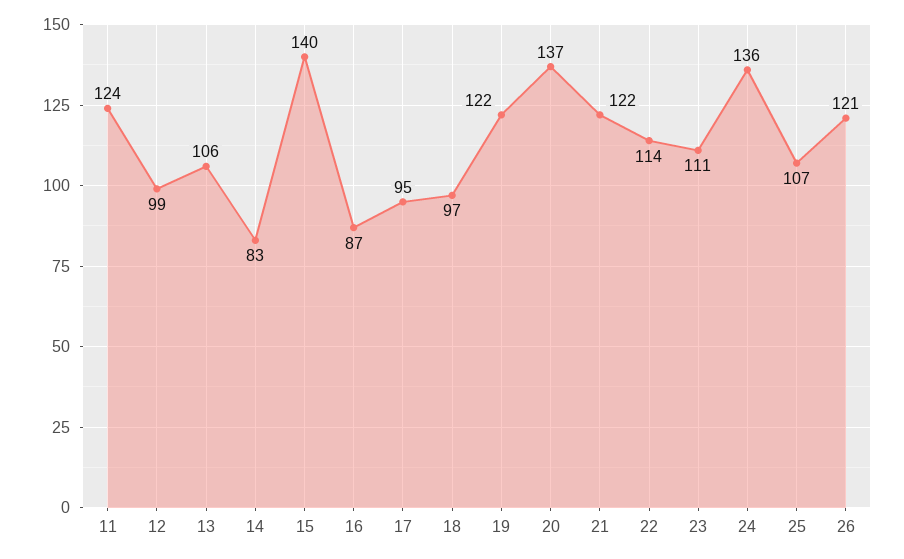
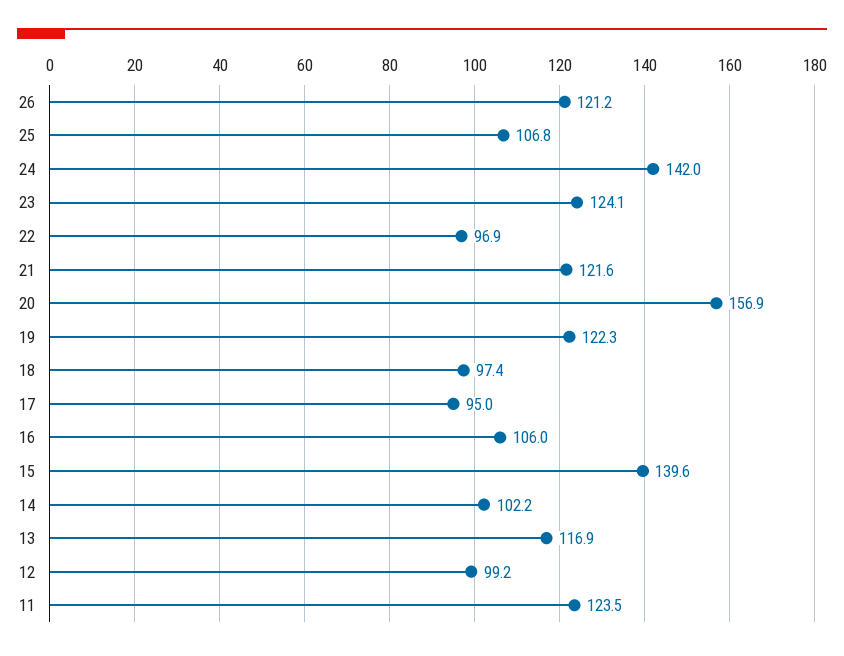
  {
    "11": 123.5,
    "12": 99.2,
-   "13": 106,
+   "13": 116.9,
-   "14": 83,
+   "14": 102.2,
    "15": 139.6,
-   "16": 87,
+   "16": 106,
    "17": 95,
    "18": 97.4,
    "19": 122.3,
-   "20": 137,
+   "20": 156.9,
    "21": 121.6,
-   "22": 114,
+   "22": 96.9,
-   "23": 111,
+   "23": 124.1,
-   "24": 136,
+   "24": 142,
    "25": 106.8,
    "26": 121.2
  }

